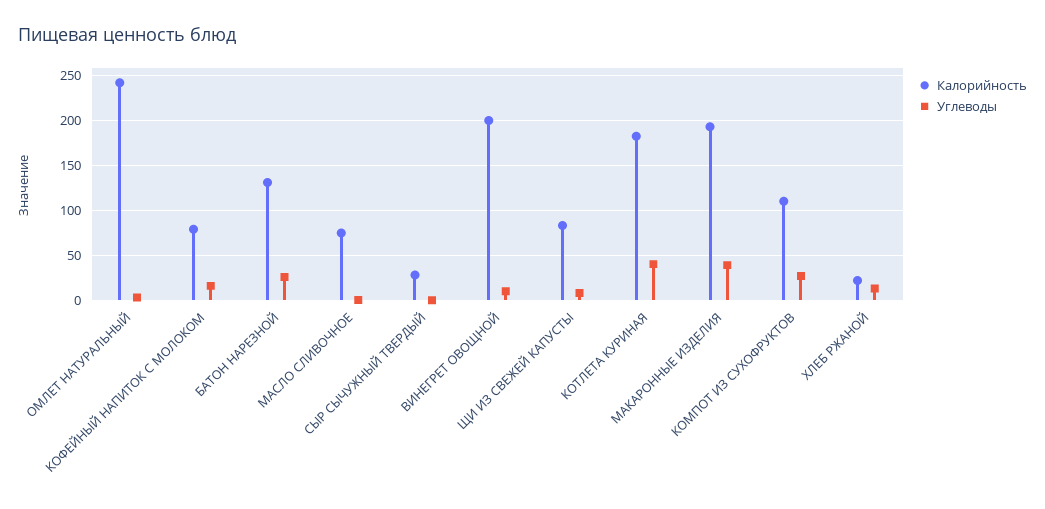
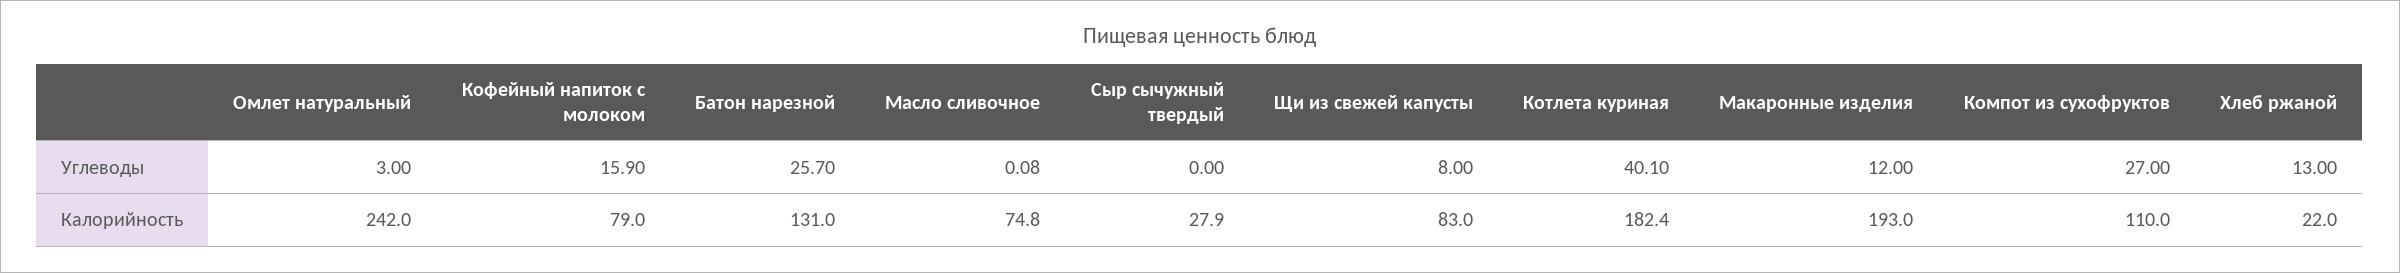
  {
    "Калорийность": {
      "ОМЛЕТ НАТУРАЛЬНЫЙ": 242,
      "КОФЕЙНЫЙ НАПИТОК С МОЛОКОМ": 79,
      "БАТОН НАРЕЗНОЙ": 131,
      "МАСЛО СЛИВОЧНОЕ": 74.8,
      "СЫР СЫЧУЖНЫЙ ТВЕРДЫЙ": 27.9,
-     "ВИНЕГРЕТ ОВОЩНОЙ": 200,
      "ЩИ ИЗ СВЕЖЕЙ КАПУСТЫ": 83,
      "КОТЛЕТА КУРИНАЯ": 182.4,
      "МАКАРОННЫЕ ИЗДЕЛИЯ": 193,
      "КОМПОТ ИЗ СУХОФРУКТОВ": 110,
      "ХЛЕБ РЖАНОЙ": 22
    },
    "Углеводы": {
      "ОМЛЕТ НАТУРАЛЬНЫЙ": 3,
      "КОФЕЙНЫЙ НАПИТОК С МОЛОКОМ": 15.9,
      "БАТОН НАРЕЗНОЙ": 25.7,
      "МАСЛО СЛИВОЧНОЕ": 0.08,
      "СЫР СЫЧУЖНЫЙ ТВЕРДЫЙ": 0,
-     "ВИНЕГРЕТ ОВОЩНОЙ": 10,
      "ЩИ ИЗ СВЕЖЕЙ КАПУСТЫ": 8,
      "КОТЛЕТА КУРИНАЯ": 40.1,
-     "МАКАРОННЫЕ ИЗДЕЛИЯ": 40,
+     "МАКАРОННЫЕ ИЗДЕЛИЯ": 12,
      "КОМПОТ ИЗ СУХОФРУКТОВ": 27,
      "ХЛЕБ РЖАНОЙ": 13
    }
  }

